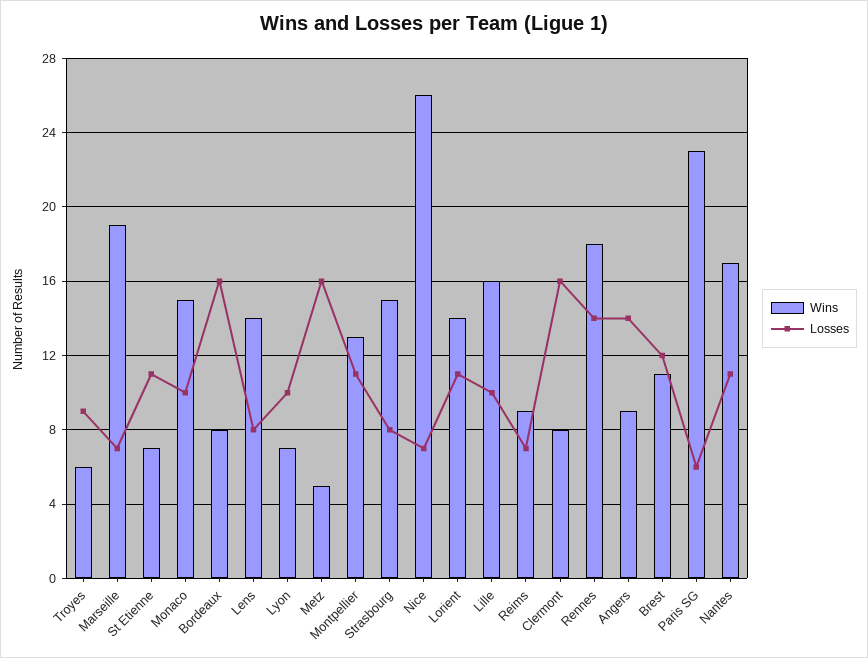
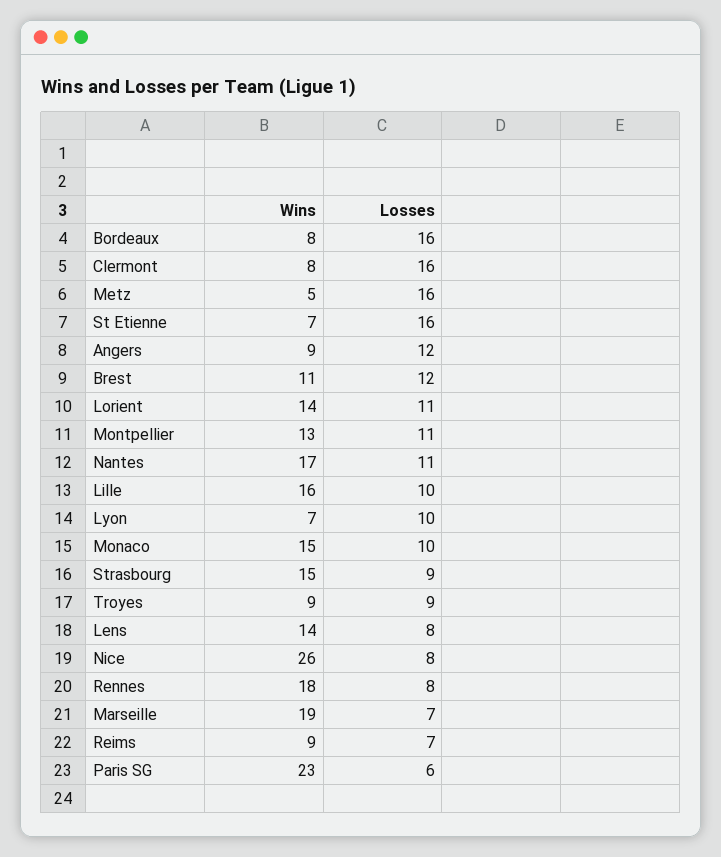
  {
    "Wins": {
-     "Troyes": 6,
+     "Troyes": 9,
      "Marseille": 19,
      "St Etienne": 7,
      "Monaco": 15,
      "Bordeaux": 8,
      "Lens": 14,
      "Lyon": 7,
      "Metz": 5,
      "Montpellier": 13,
      "Strasbourg": 15,
      "Nice": 26,
      "Lorient": 14,
      "Lille": 16,
      "Reims": 9,
      "Clermont": 8,
      "Rennes": 18,
      "Angers": 9,
      "Brest": 11,
      "Paris SG": 23,
      "Nantes": 17
    },
    "Losses": {
      "Troyes": 9,
      "Marseille": 7,
-     "St Etienne": 11,
+     "St Etienne": 16,
      "Monaco": 10,
      "Bordeaux": 16,
      "Lens": 8,
      "Lyon": 10,
      "Metz": 16,
      "Montpellier": 11,
-     "Strasbourg": 8,
+     "Strasbourg": 9,
-     "Nice": 7,
+     "Nice": 8,
      "Lorient": 11,
      "Lille": 10,
      "Reims": 7,
      "Clermont": 16,
-     "Rennes": 14,
+     "Rennes": 8,
-     "Angers": 14,
+     "Angers": 12,
      "Brest": 12,
      "Paris SG": 6,
      "Nantes": 11
    }
  }

